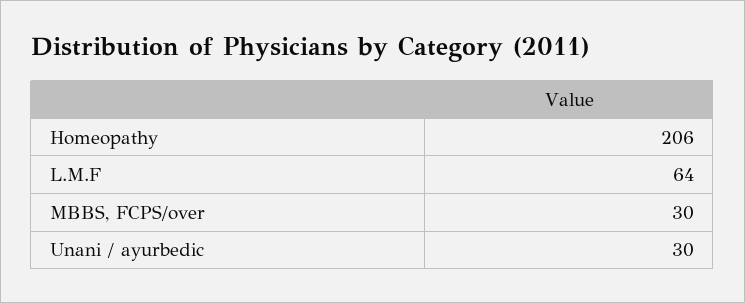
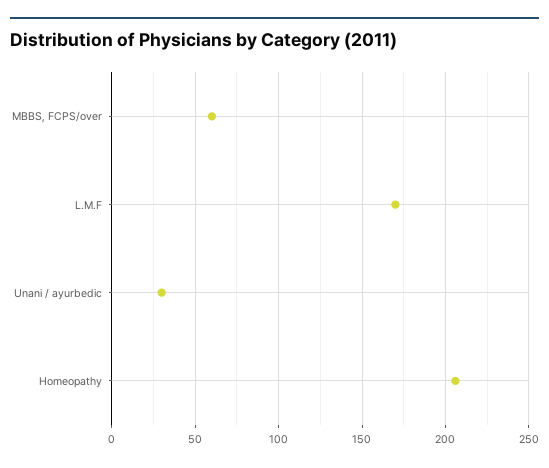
  {
    "Homeopathy": 206,
-   "L.M.F": 64,
+   "L.M.F": 170,
-   "MBBS, FCPS/over": 30,
+   "MBBS, FCPS/over": 60,
    "Unani / ayurbedic": 30
  }

